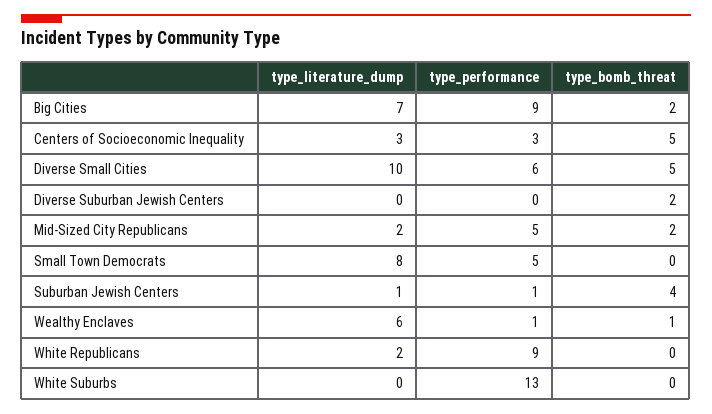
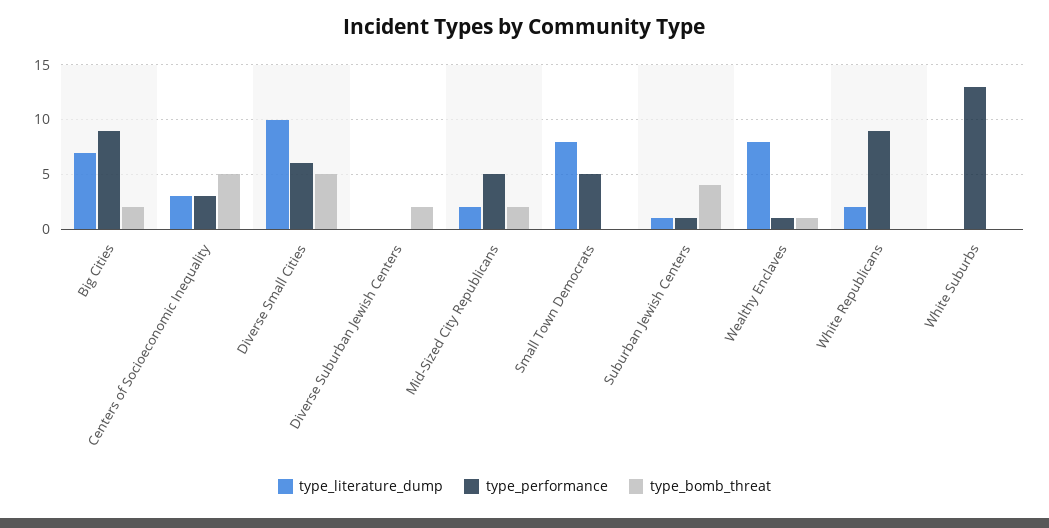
  {
    "type_literature_dump": {
      "Big Cities": 7,
      "Centers of Socioeconomic Inequality": 3,
      "Diverse Small Cities": 10,
      "Diverse Suburban Jewish Centers": 0,
      "Mid-Sized City Republicans": 2,
      "Small Town Democrats": 8,
      "Suburban Jewish Centers": 1,
-     "Wealthy Enclaves": 6,
+     "Wealthy Enclaves": 8,
      "White Republicans": 2,
      "White Suburbs": 0
    },
    "type_performance": {
      "Big Cities": 9,
      "Centers of Socioeconomic Inequality": 3,
      "Diverse Small Cities": 6,
      "Diverse Suburban Jewish Centers": 0,
      "Mid-Sized City Republicans": 5,
      "Small Town Democrats": 5,
      "Suburban Jewish Centers": 1,
      "Wealthy Enclaves": 1,
      "White Republicans": 9,
      "White Suburbs": 13
    },
    "type_bomb_threat": {
      "Big Cities": 2,
      "Centers of Socioeconomic Inequality": 5,
      "Diverse Small Cities": 5,
      "Diverse Suburban Jewish Centers": 2,
      "Mid-Sized City Republicans": 2,
      "Small Town Democrats": 0,
      "Suburban Jewish Centers": 4,
      "Wealthy Enclaves": 1,
      "White Republicans": 0,
      "White Suburbs": 0
    }
  }

